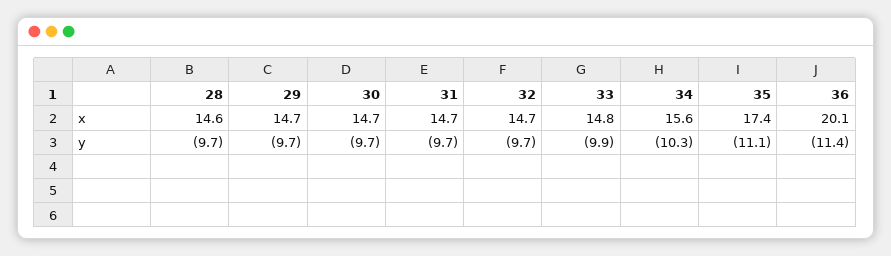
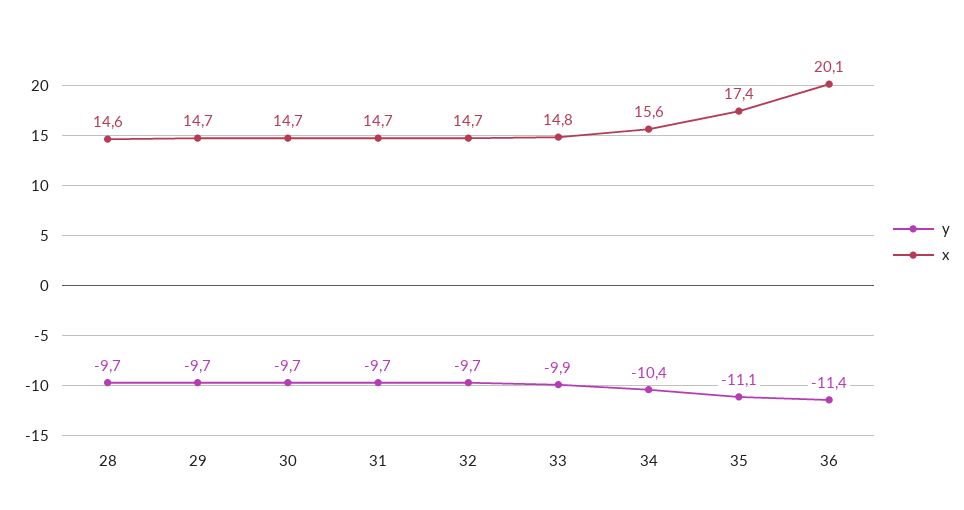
  {
    "x": {
      "28": 14.6,
      "29": 14.7,
      "30": 14.7,
      "31": 14.7,
      "32": 14.7,
      "33": 14.8,
      "34": 15.6,
      "35": 17.4,
      "36": 20.1
    },
    "y": {
      "28": -9.7,
      "29": -9.7,
      "30": -9.7,
      "31": -9.7,
      "32": -9.7,
      "33": -9.9,
-     "34": -10.3,
+     "34": -10.4,
      "35": -11.1,
      "36": -11.4
    }
  }

